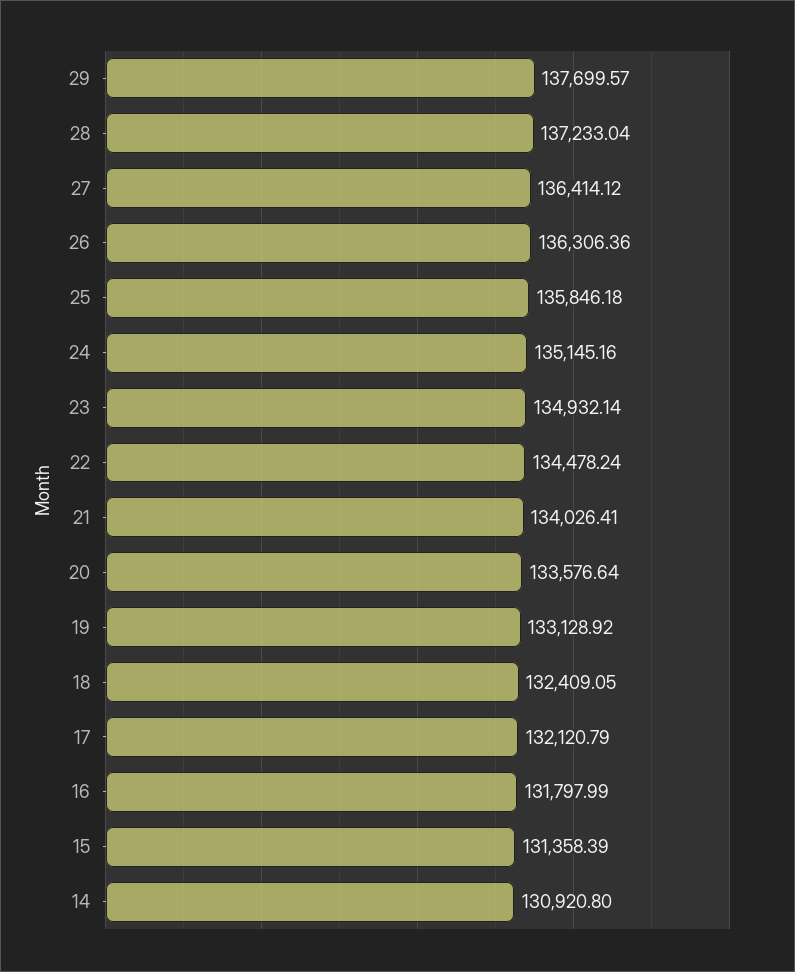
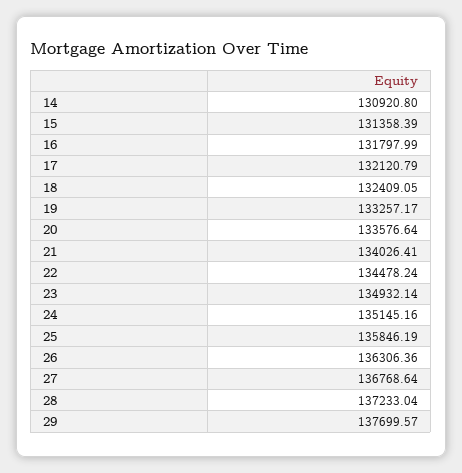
  {
    "29": 137699.57,
    "28": 137233.04,
-   "27": 136414.12,
+   "27": 136768.64,
    "26": 136306.36,
-   "25": 135846.18,
+   "25": 135846.19,
    "24": 135145.16,
    "23": 134932.14,
    "22": 134478.24,
    "21": 134026.41,
    "20": 133576.64,
-   "19": 133128.92,
+   "19": 133257.17,
    "18": 132409.05,
    "17": 132120.79,
    "16": 131797.99,
    "15": 131358.39,
    "14": 130920.8
  }

